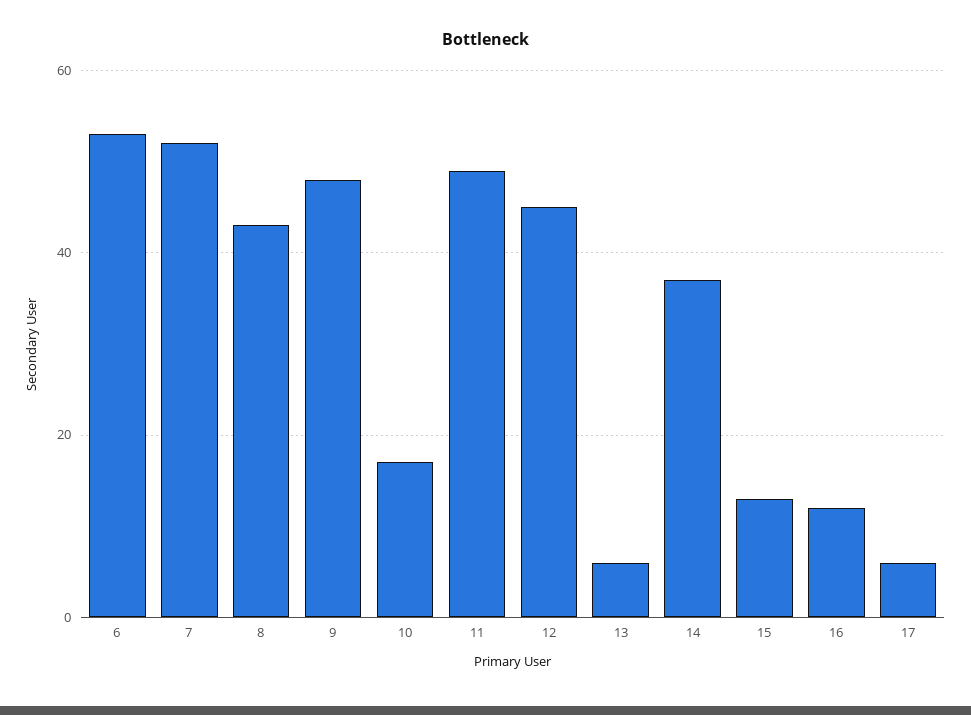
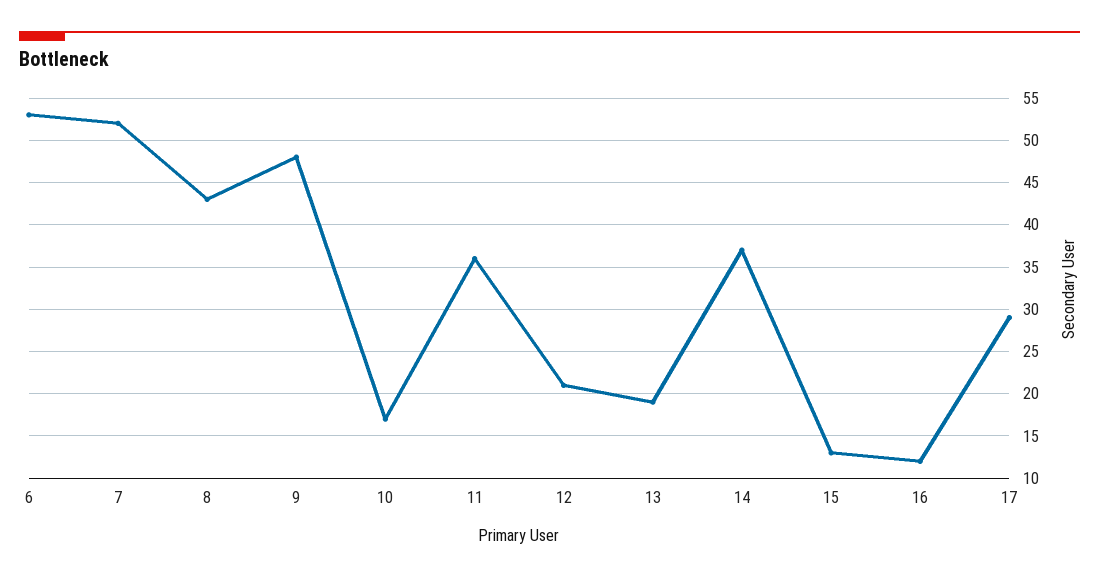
  {
    "6": 53,
    "7": 52,
    "8": 43,
    "9": 48,
    "10": 17,
-   "11": 50,
+   "11": 36,
-   "12": 45,
+   "12": 21,
-   "13": 5,
+   "13": 19,
    "14": 37,
    "15": 13,
    "16": 12,
-   "17": 5
+   "17": 29
  }

